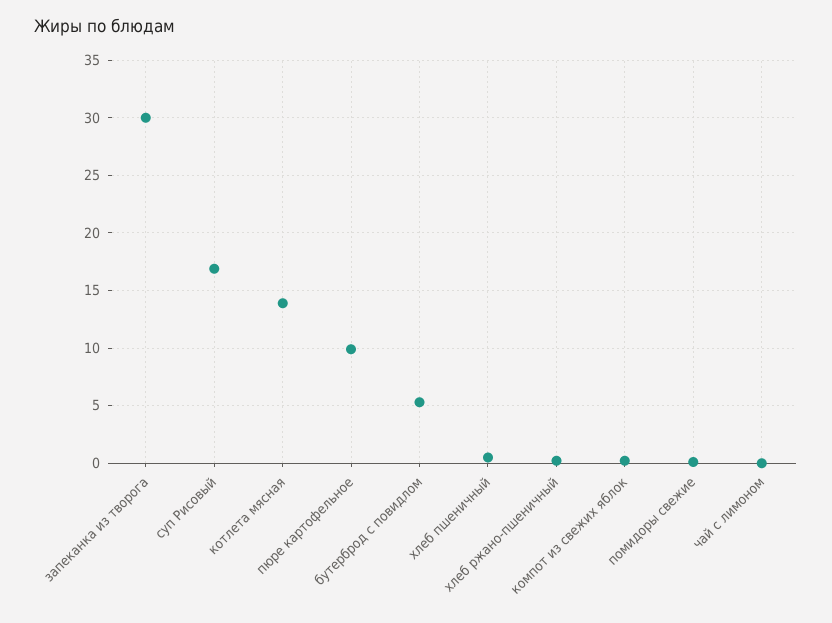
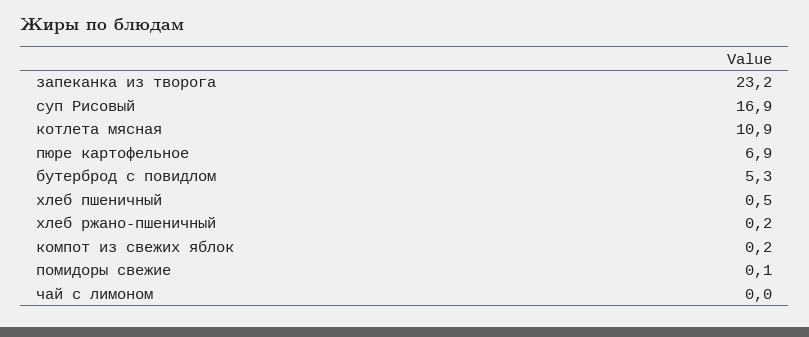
  {
-   "запеканка из творога": 30,
+   "запеканка из творога": 23.2,
    "суп Рисовый": 16.9,
-   "котлета мясная": 14,
+   "котлета мясная": 10.9,
-   "пюре картофельное": 10,
+   "пюре картофельное": 6.9,
    "бутерброд с повидлом": 5.3,
    "хлеб пшеничный": 0.5,
    "хлеб ржано-пшеничный": 0.2,
    "компот из свежих яблок": 0.2,
    "помидоры свежие": 0.1,
    "чай с лимоном": 0
  }

